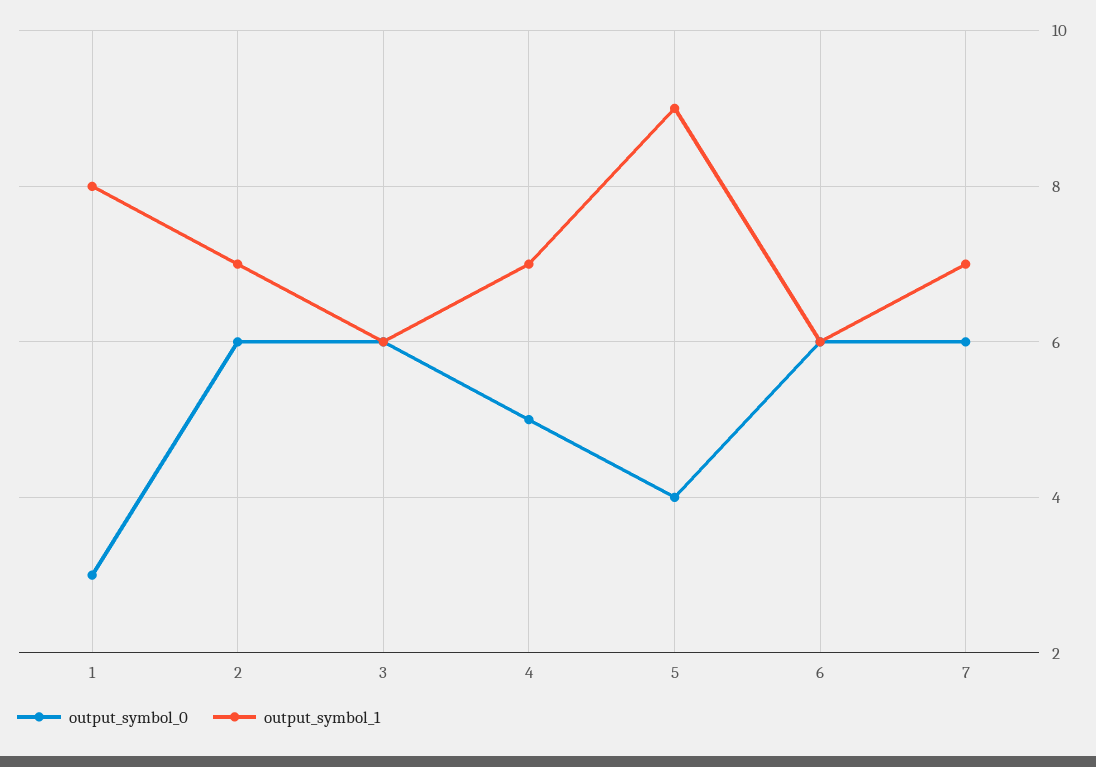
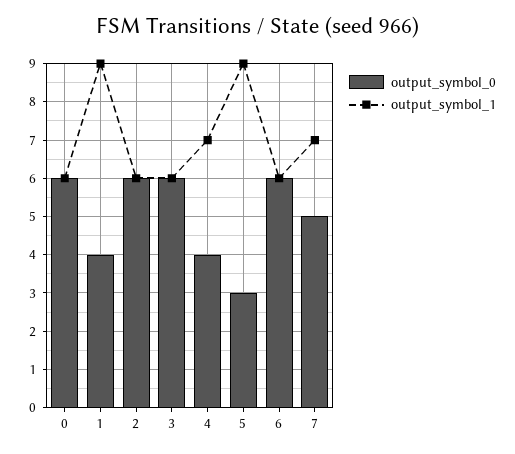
  {
    "output_symbol_0": {
-     "1": 3,
+     "1": 4,
      "2": 6,
      "3": 6,
-     "4": 5,
+     "4": 4,
-     "5": 4,
+     "5": 3,
      "6": 6,
-     "7": 6
+     "7": 5,
+     "0": 6
    },
    "output_symbol_1": {
-     "1": 8,
+     "1": 9,
-     "2": 7,
+     "2": 6,
      "3": 6,
      "4": 7,
      "5": 9,
      "6": 6,
-     "7": 7
+     "7": 7,
+     "0": 6
    }
  }

